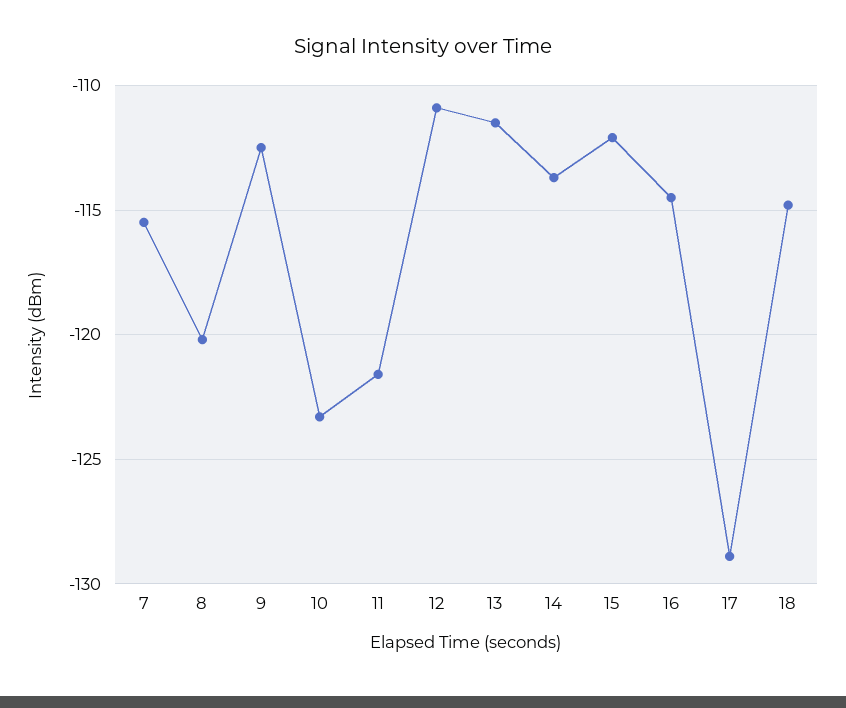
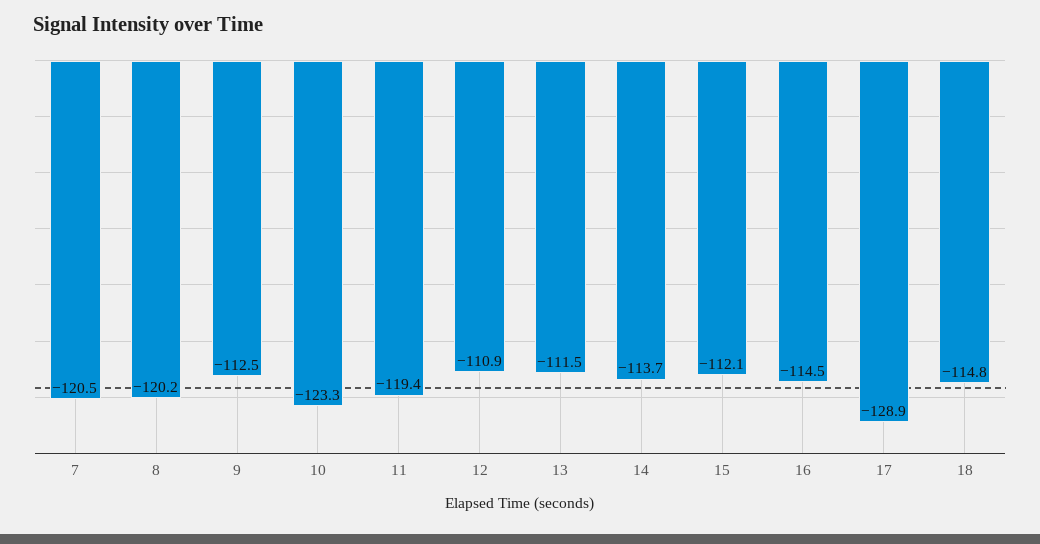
  {
-   "7": -115.5,
+   "7": -120.5,
    "8": -120.2,
    "9": -112.5,
    "10": -123.3,
-   "11": -121.5,
+   "11": -119.4,
    "12": -110.9,
    "13": -111.5,
    "14": -113.7,
    "15": -112.1,
    "16": -114.5,
    "17": -128.9,
    "18": -114.8
  }

